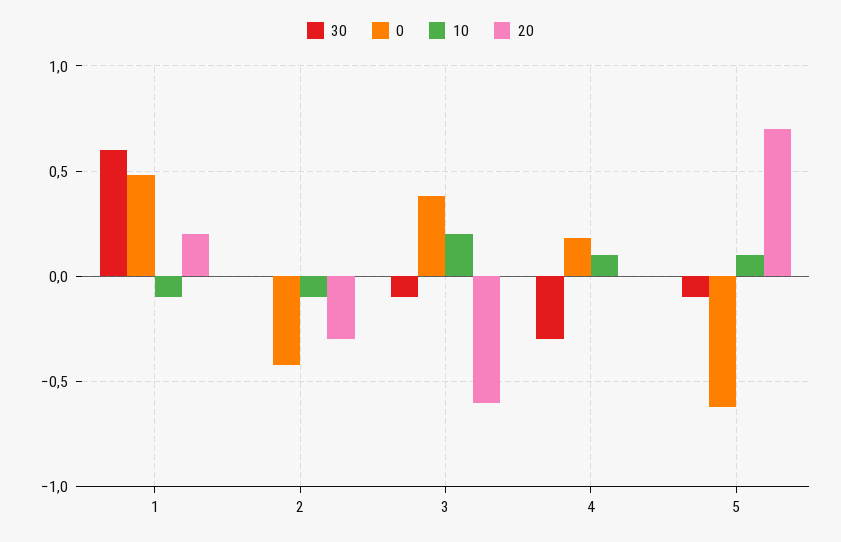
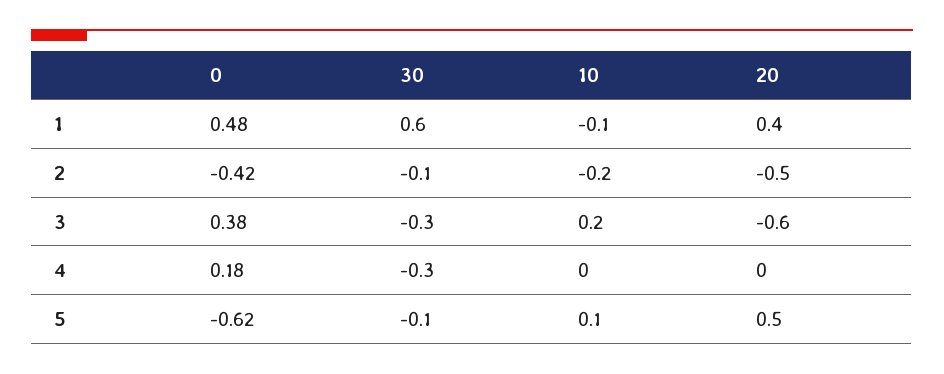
  {
    "30": {
      "1": 0.6,
-     "2": 0,
+     "2": -0.1,
-     "3": -0.1,
+     "3": -0.3,
      "4": -0.3,
      "5": -0.1
    },
    "0": {
      "1": 0.48,
      "2": -0.42,
      "3": 0.38,
      "4": 0.18,
      "5": -0.62
    },
    "10": {
      "1": -0.1,
-     "2": -0.1,
+     "2": -0.2,
      "3": 0.2,
-     "4": 0.1,
+     "4": 0,
      "5": 0.1
    },
    "20": {
-     "1": 0.2,
+     "1": 0.4,
-     "2": -0.3,
+     "2": -0.5,
      "3": -0.6,
      "4": 0,
-     "5": 0.7
+     "5": 0.5
    }
  }

